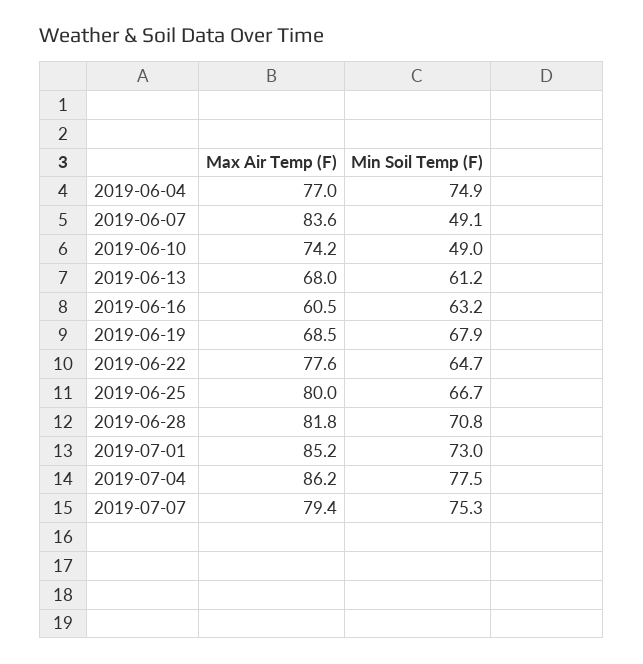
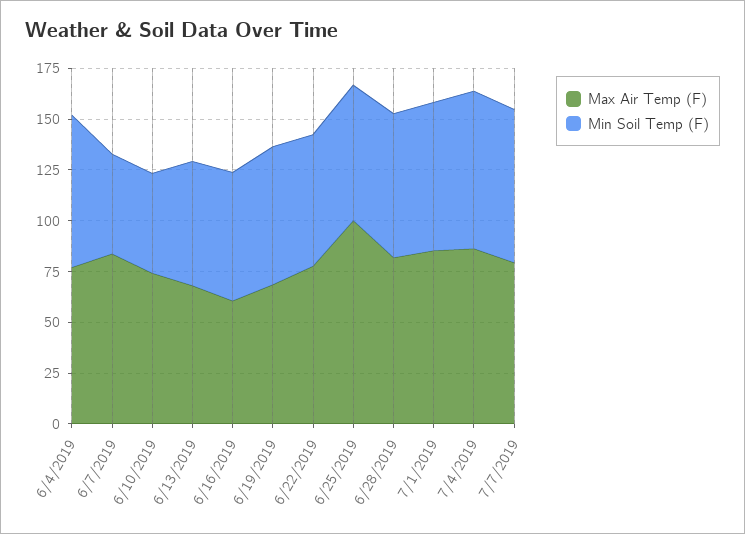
  {
    "Max Air Temp (F)": {
      "2019-06-04": 77,
      "2019-06-07": 83.6,
      "2019-06-10": 74.2,
      "2019-06-13": 68,
      "2019-06-16": 60.5,
      "2019-06-19": 68.5,
      "2019-06-22": 77.6,
-     "2019-06-25": 80,
+     "2019-06-25": 100,
      "2019-06-28": 81.8,
      "2019-07-01": 85.2,
      "2019-07-04": 86.2,
      "2019-07-07": 79.4
    },
    "Min Soil Temp (F)": {
      "2019-06-04": 74.9,
      "2019-06-07": 49.1,
      "2019-06-10": 49,
      "2019-06-13": 61.2,
      "2019-06-16": 63.2,
      "2019-06-19": 67.9,
      "2019-06-22": 64.7,
      "2019-06-25": 66.7,
      "2019-06-28": 70.8,
      "2019-07-01": 73,
      "2019-07-04": 77.5,
      "2019-07-07": 75.3
    }
  }

